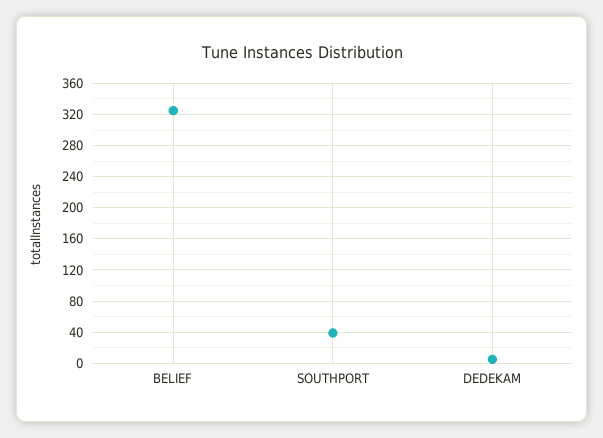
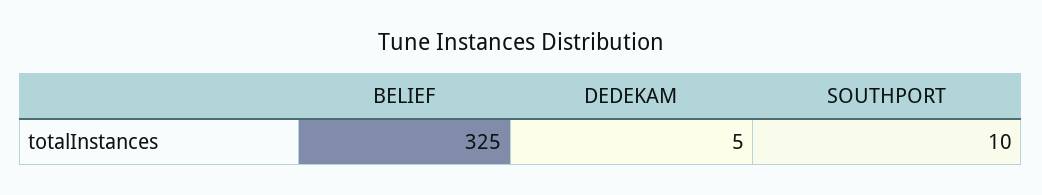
  {
    "BELIEF": 325,
-   "SOUTHPORT": 40,
+   "SOUTHPORT": 10,
    "DEDEKAM": 5
  }

